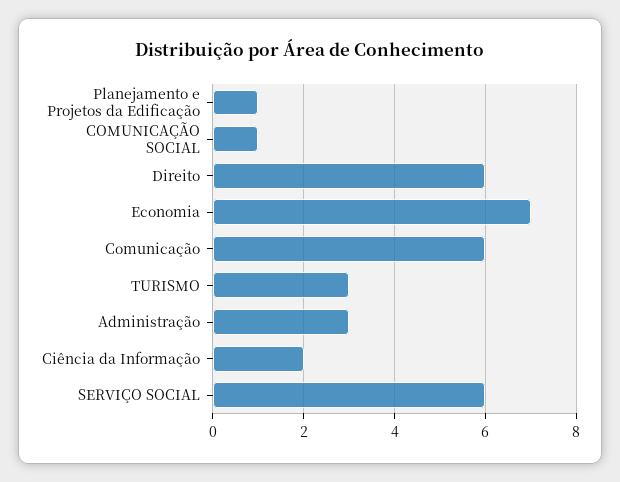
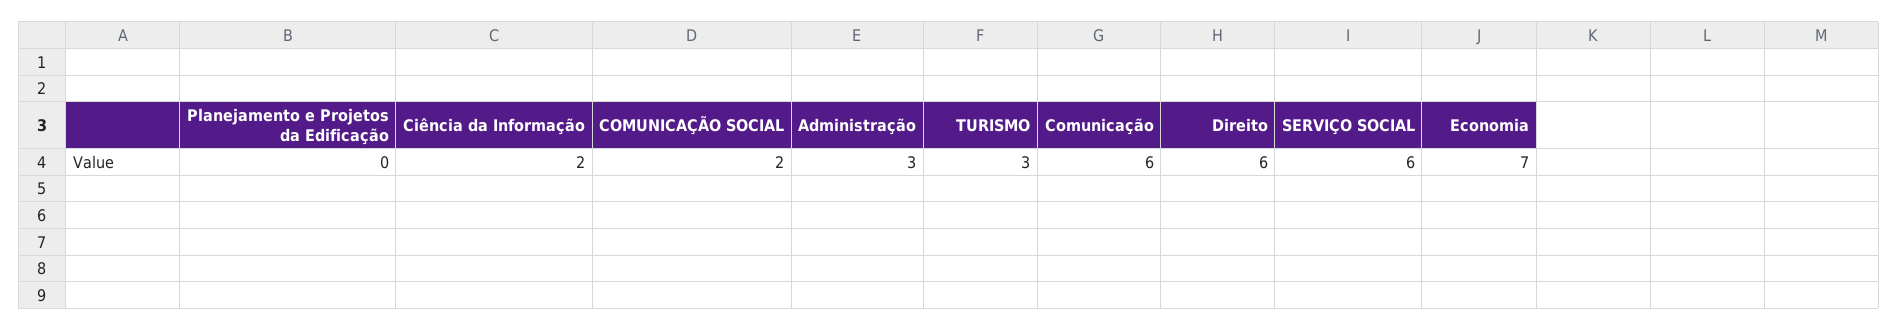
  {
-   "Planejamento e Projetos da Edificação": 1,
+   "Planejamento e Projetos da Edificação": 0,
-   "COMUNICAÇÃO SOCIAL": 1,
+   "COMUNICAÇÃO SOCIAL": 2,
    "Direito": 6,
    "Economia": 7,
    "Comunicação": 6,
    "TURISMO": 3,
    "Administração": 3,
    "Ciência da Informação": 2,
    "SERVIÇO SOCIAL": 6
  }

